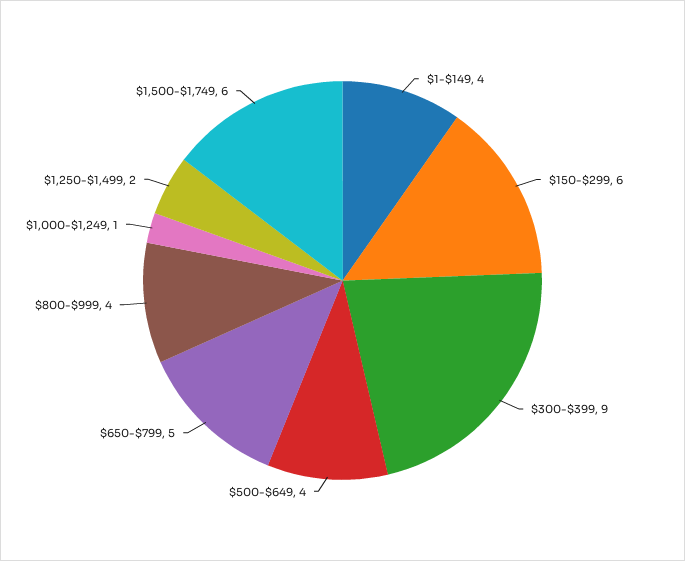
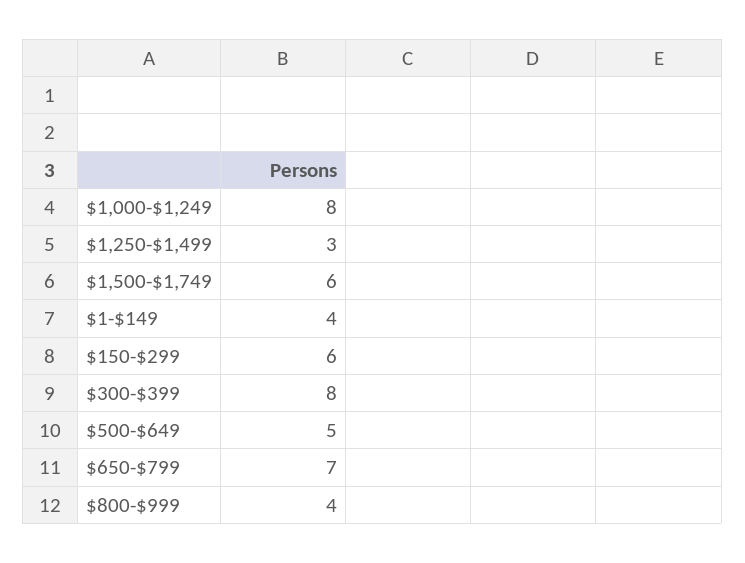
  {
    "$1-$149": 4,
    "$150-$299": 6,
-   "$300-$399": 9,
+   "$300-$399": 8,
-   "$500-$649": 4,
+   "$500-$649": 5,
-   "$650-$799": 5,
+   "$650-$799": 7,
    "$800-$999": 4,
-   "$1,000-$1,249": 1,
+   "$1,000-$1,249": 8,
-   "$1,250-$1,499": 2,
+   "$1,250-$1,499": 3,
    "$1,500-$1,749": 6
  }

